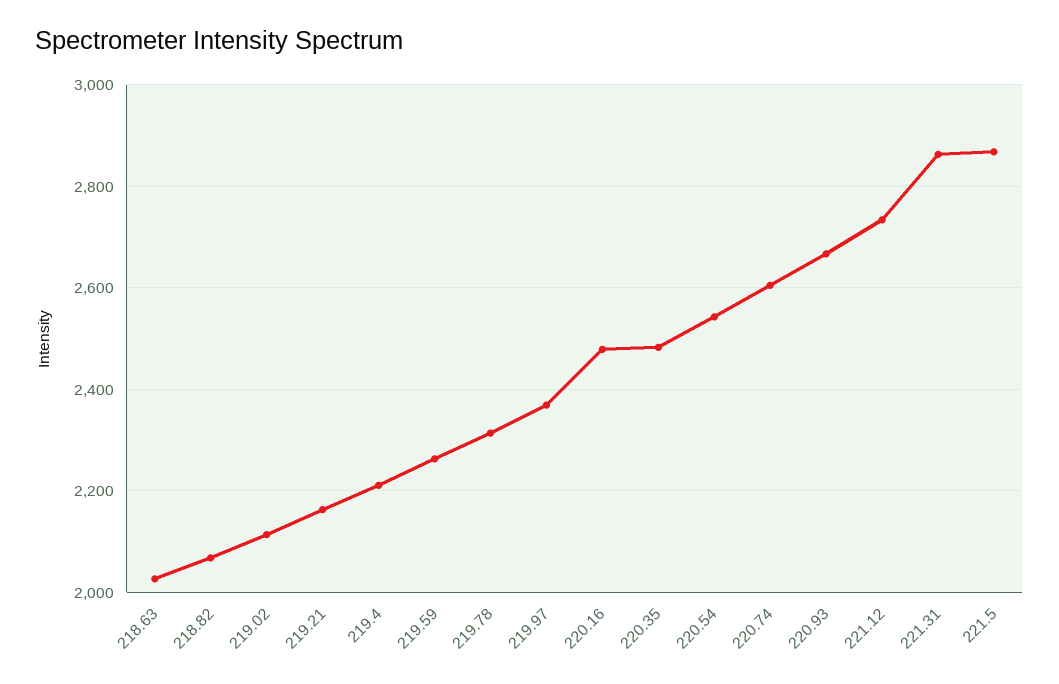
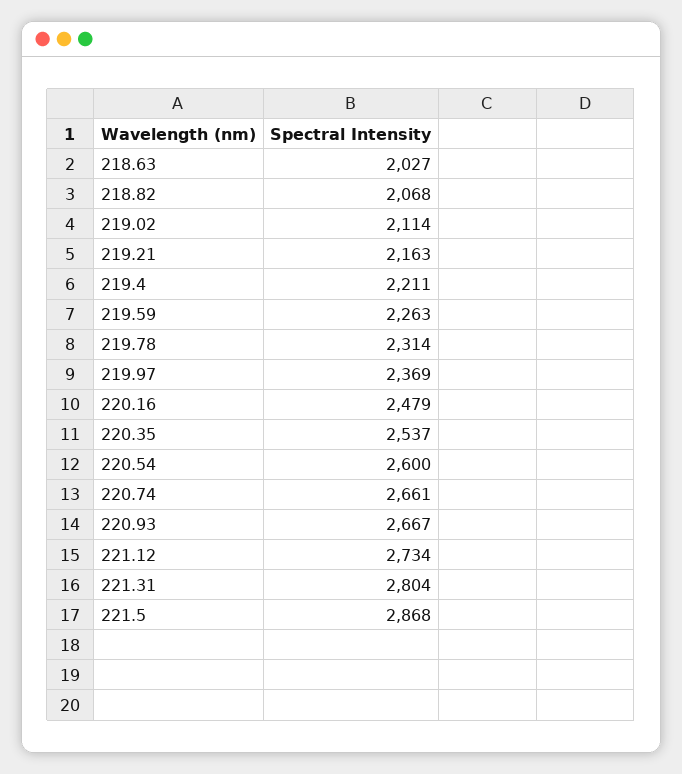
  {
    "218.63": 2027,
    "218.82": 2068,
    "219.02": 2114,
    "219.21": 2163,
    "219.4": 2211,
    "219.59": 2263,
    "219.78": 2314,
    "219.97": 2369,
    "220.16": 2479,
-   "220.35": 2480,
+   "220.35": 2537,
-   "220.54": 2540,
+   "220.54": 2600,
-   "220.74": 2600,
+   "220.74": 2661,
    "220.93": 2667,
    "221.12": 2734,
-   "221.31": 2860,
+   "221.31": 2804,
    "221.5": 2868
  }

